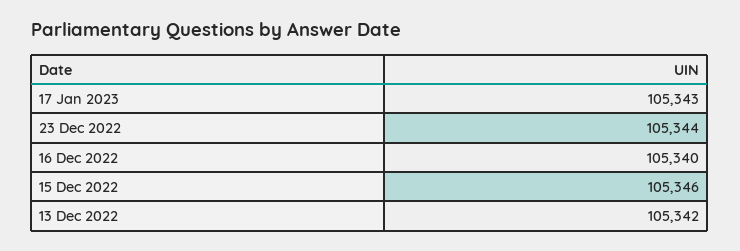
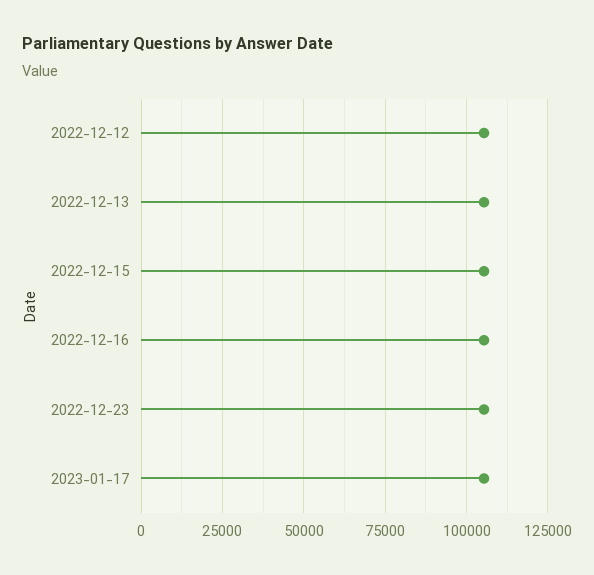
  {
    "17 Jan 2023": 105343,
    "23 Dec 2022": 105344,
    "16 Dec 2022": 105340,
    "15 Dec 2022": 105346,
-   "13 Dec 2022": 105342
+   "13 Dec 2022": 105342,
+   "2022-12-12": 105000
  }

